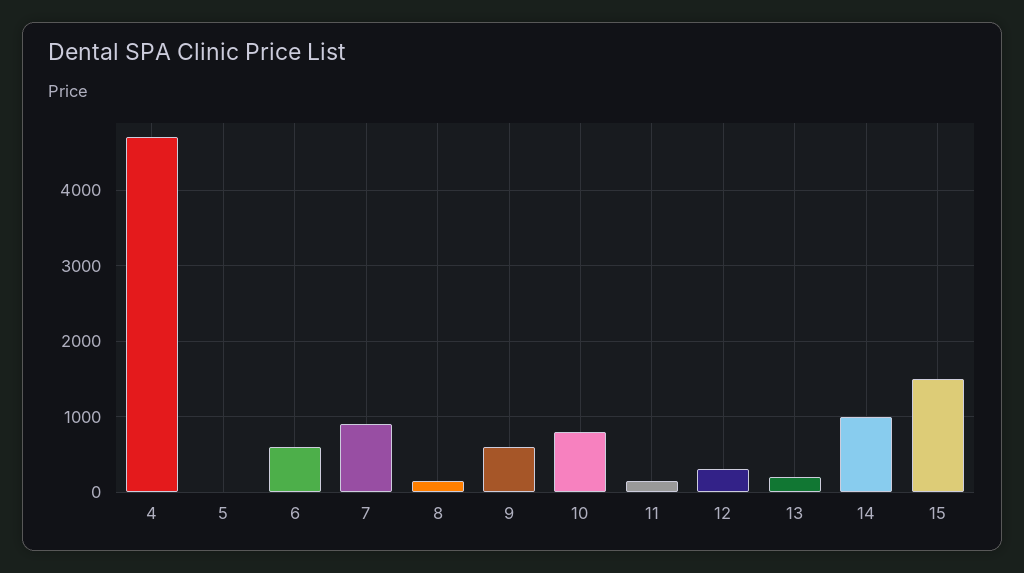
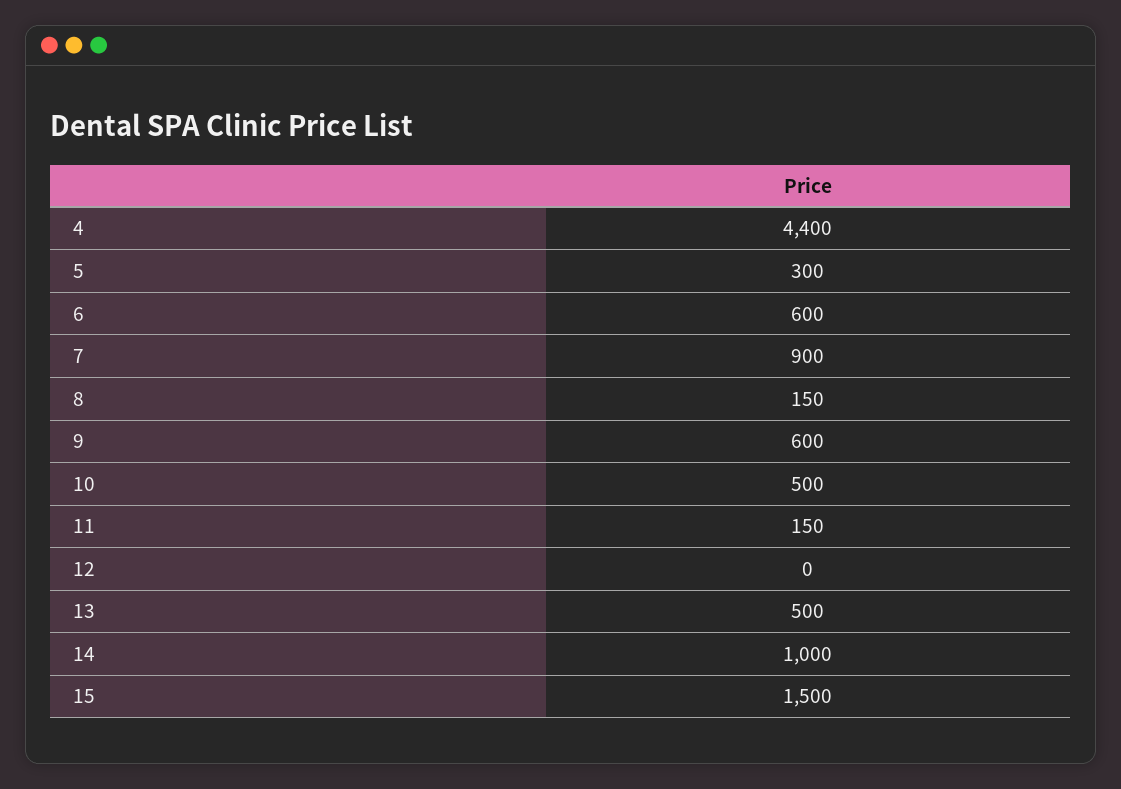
  {
-   "4": 4700,
+   "4": 4400,
-   "5": 0,
+   "5": 300,
    "6": 600,
    "7": 900,
    "8": 150,
    "9": 600,
-   "10": 800,
+   "10": 500,
    "11": 150,
-   "12": 300,
+   "12": 0,
-   "13": 200,
+   "13": 500,
    "14": 1000,
    "15": 1500
  }

